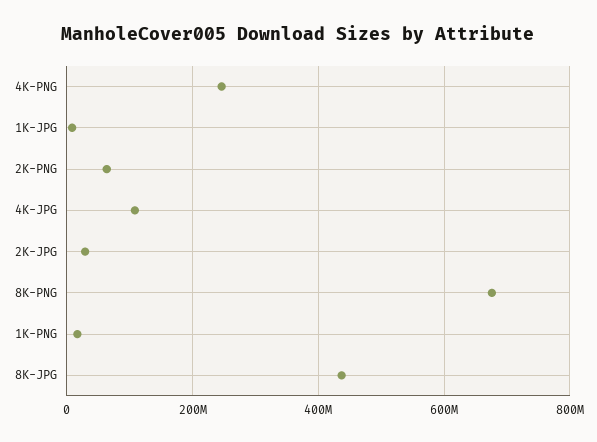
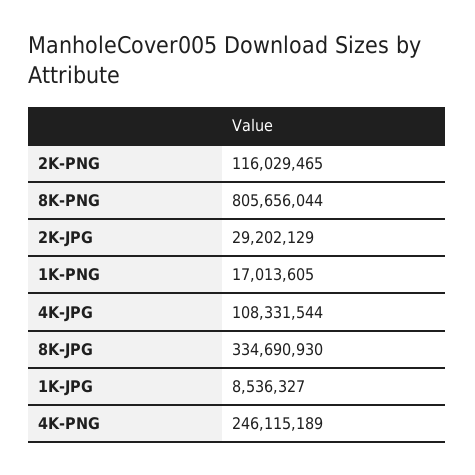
  {
    "4K-PNG": 246115189,
    "1K-JPG": 8536327,
-   "2K-PNG": 60000000,
+   "2K-PNG": 116029465,
    "4K-JPG": 108331544,
    "2K-JPG": 29202129,
-   "8K-PNG": 680000000,
+   "8K-PNG": 805656044,
    "1K-PNG": 17013605,
-   "8K-JPG": 440000000
+   "8K-JPG": 334690930
  }

